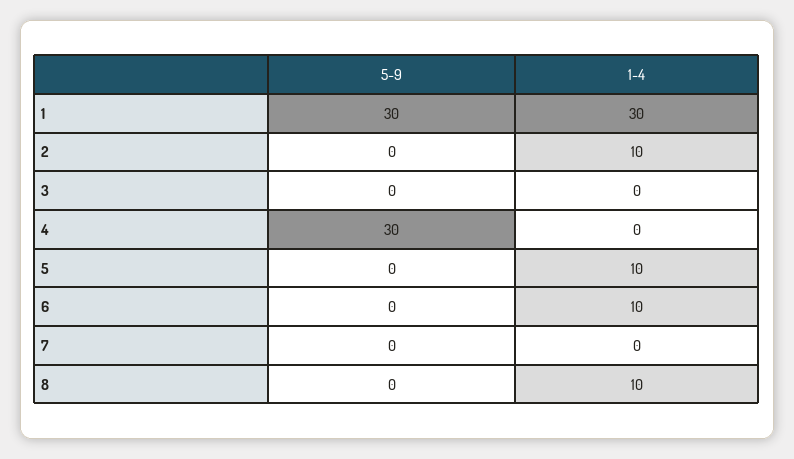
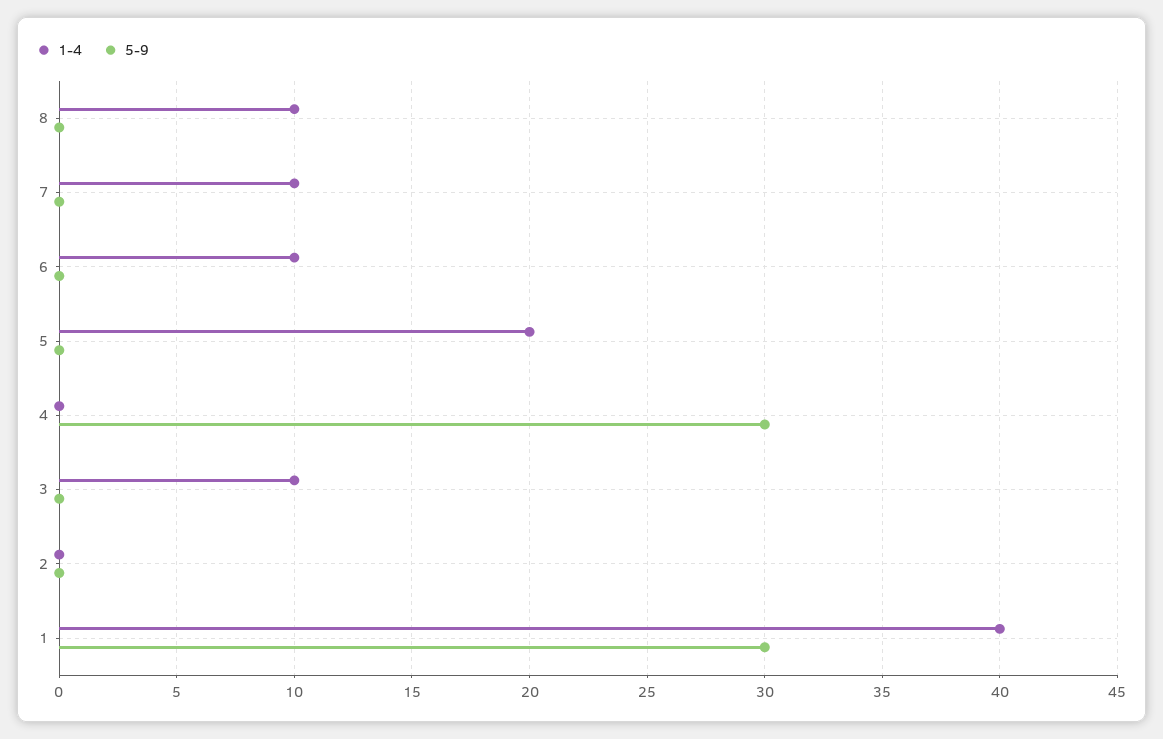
  {
    "5-9": {
      "1": 30,
      "2": 0,
      "3": 0,
      "4": 30,
      "5": 0,
      "6": 0,
      "7": 0,
      "8": 0
    },
    "1-4": {
-     "1": 30,
+     "1": 40,
-     "2": 10,
+     "2": 0,
-     "3": 0,
+     "3": 10,
      "4": 0,
-     "5": 10,
+     "5": 20,
      "6": 10,
-     "7": 0,
+     "7": 10,
      "8": 10
    }
  }

